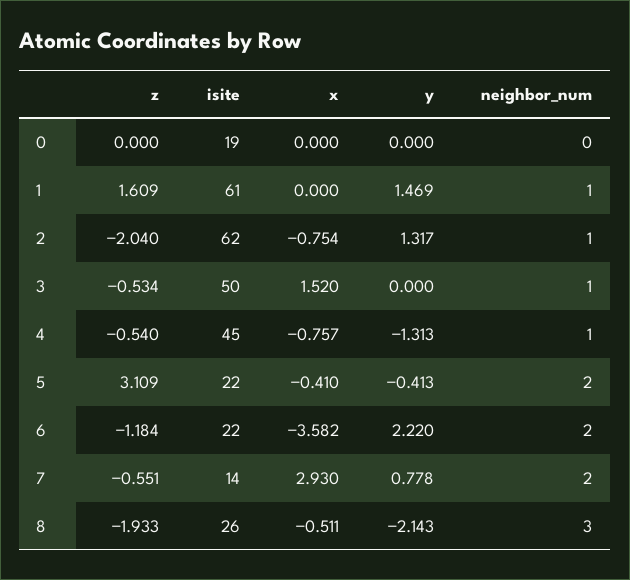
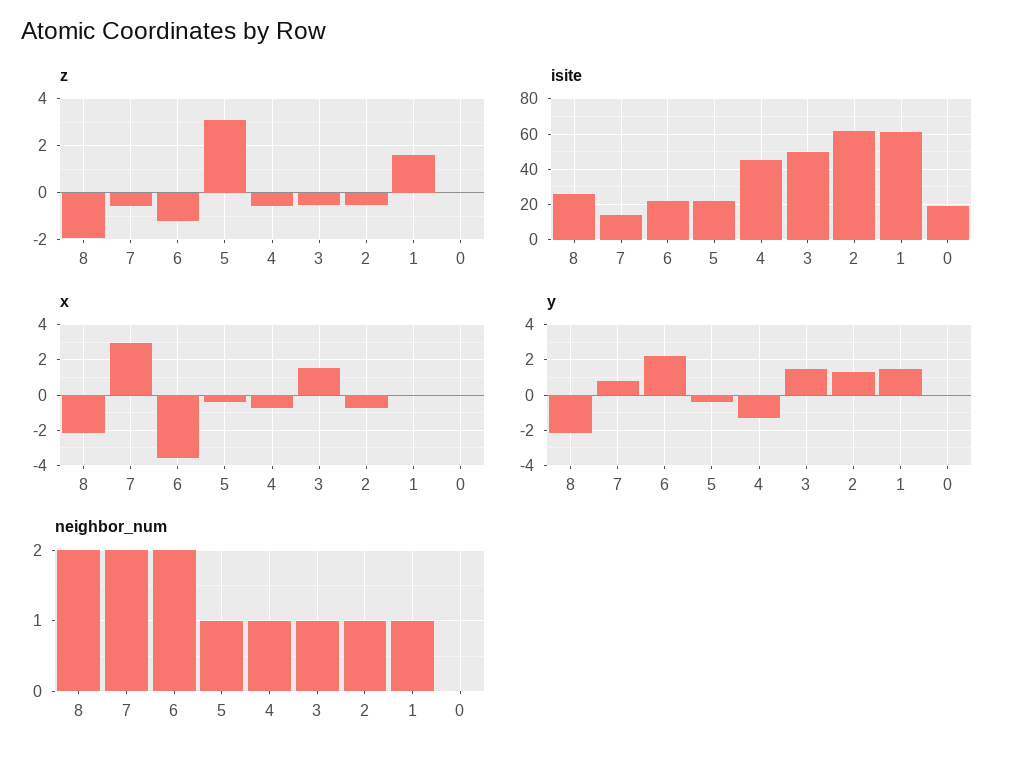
  {
    "z": {
      "0": 0,
      "1": 1.609,
-     "2": -2.04,
+     "2": -0.5,
      "3": -0.534,
      "4": -0.54,
      "5": 3.109,
      "6": -1.184,
      "7": -0.551,
      "8": -1.933
    },
    "isite": {
      "0": 19,
      "1": 61,
      "2": 62,
      "3": 50,
      "4": 45,
      "5": 22,
      "6": 22,
      "7": 14,
      "8": 26
    },
    "x": {
      "0": 0,
      "1": 0,
      "2": -0.754,
      "3": 1.52,
      "4": -0.757,
      "5": -0.41,
      "6": -3.582,
      "7": 2.93,
-     "8": -0.511
+     "8": -2
    },
    "y": {
      "0": 0,
      "1": 1.469,
      "2": 1.317,
-     "3": 0,
+     "3": 1.5,
      "4": -1.313,
      "5": -0.413,
      "6": 2.22,
      "7": 0.778,
      "8": -2.143
    },
    "neighbor_num": {
      "0": 0,
      "1": 1,
      "2": 1,
      "3": 1,
      "4": 1,
-     "5": 2,
+     "5": 1,
      "6": 2,
      "7": 2,
-     "8": 3
+     "8": 2
    }
  }

